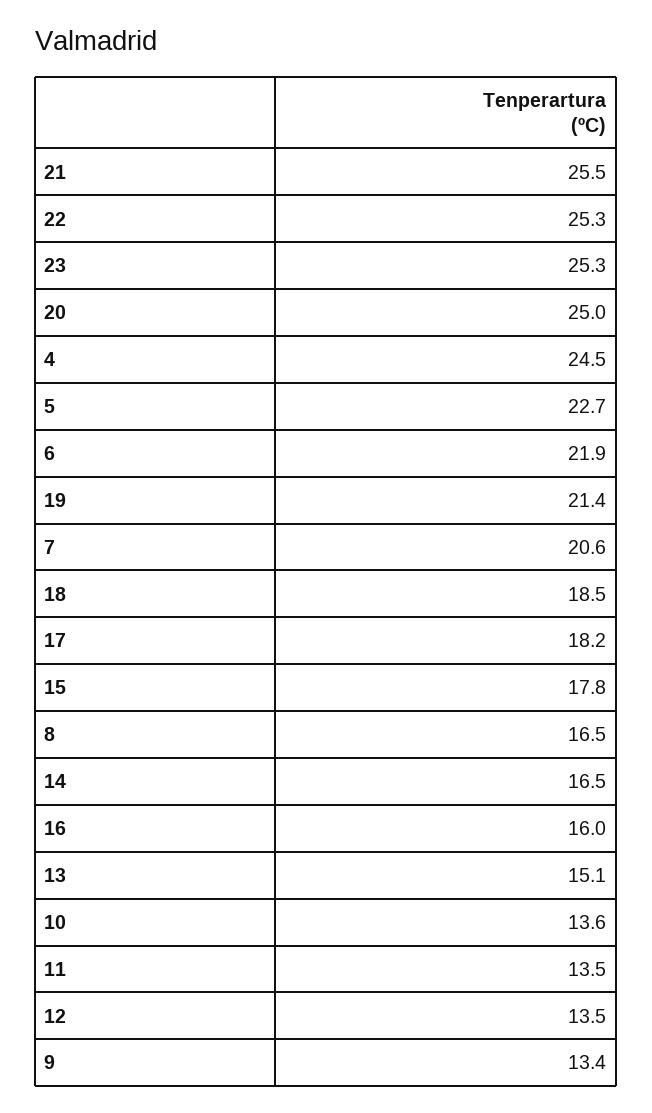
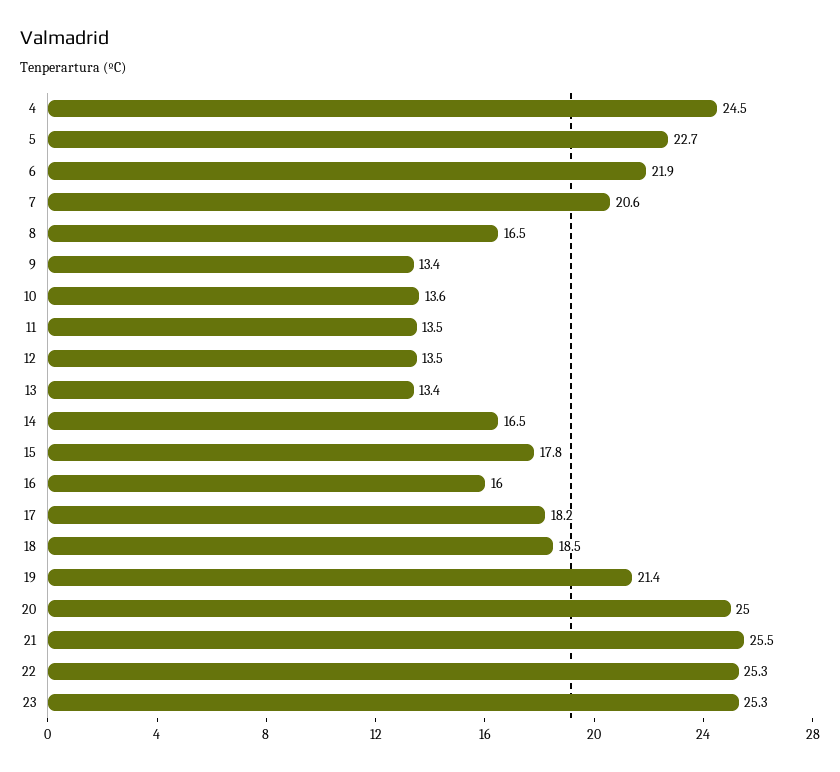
  {
    "21": 25.5,
    "22": 25.3,
    "23": 25.3,
    "20": 25,
    "4": 24.5,
    "5": 22.7,
    "6": 21.9,
    "19": 21.4,
    "7": 20.6,
    "18": 18.5,
    "17": 18.2,
    "15": 17.8,
    "8": 16.5,
    "14": 16.5,
    "16": 16,
-   "13": 15.1,
+   "13": 13.4,
    "10": 13.6,
    "11": 13.5,
    "12": 13.5,
    "9": 13.4
  }

